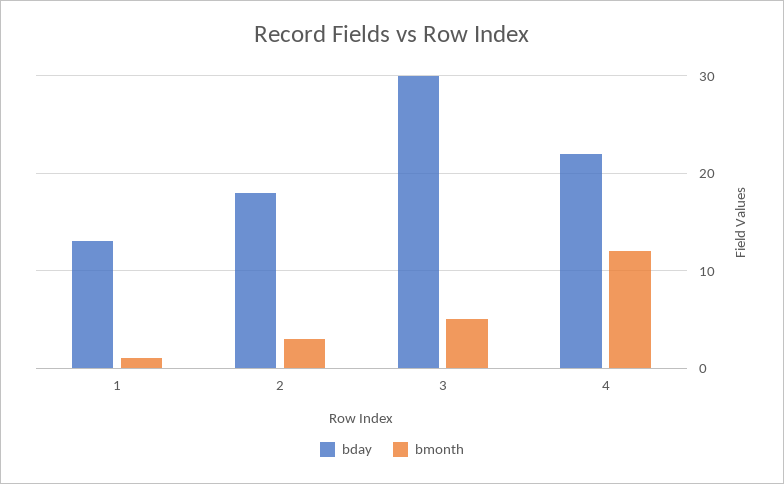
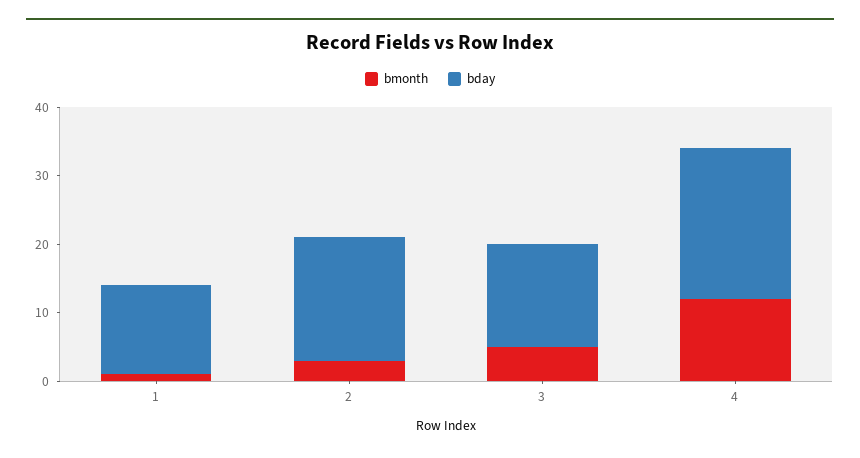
  {
    "bday": {
      "1": 13,
      "2": 18,
-     "3": 30,
+     "3": 15,
      "4": 22
    },
    "bmonth": {
      "1": 1,
      "2": 3,
      "3": 5,
      "4": 12
    }
  }

